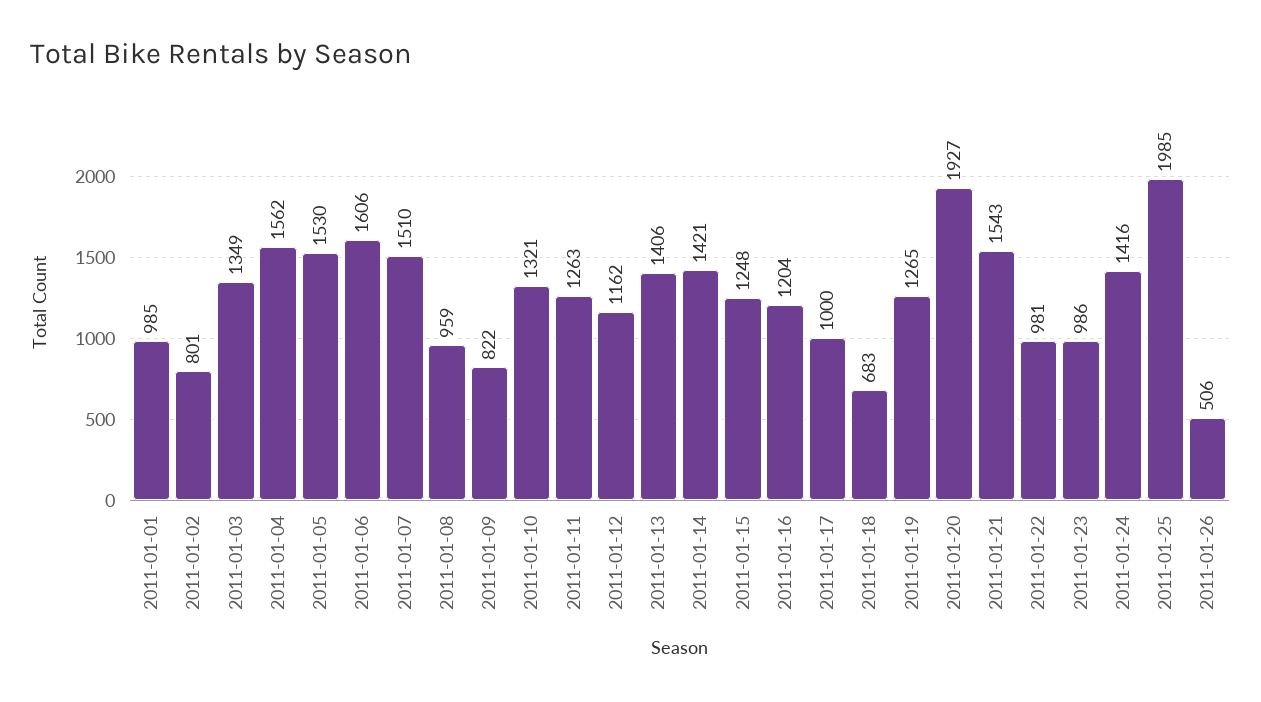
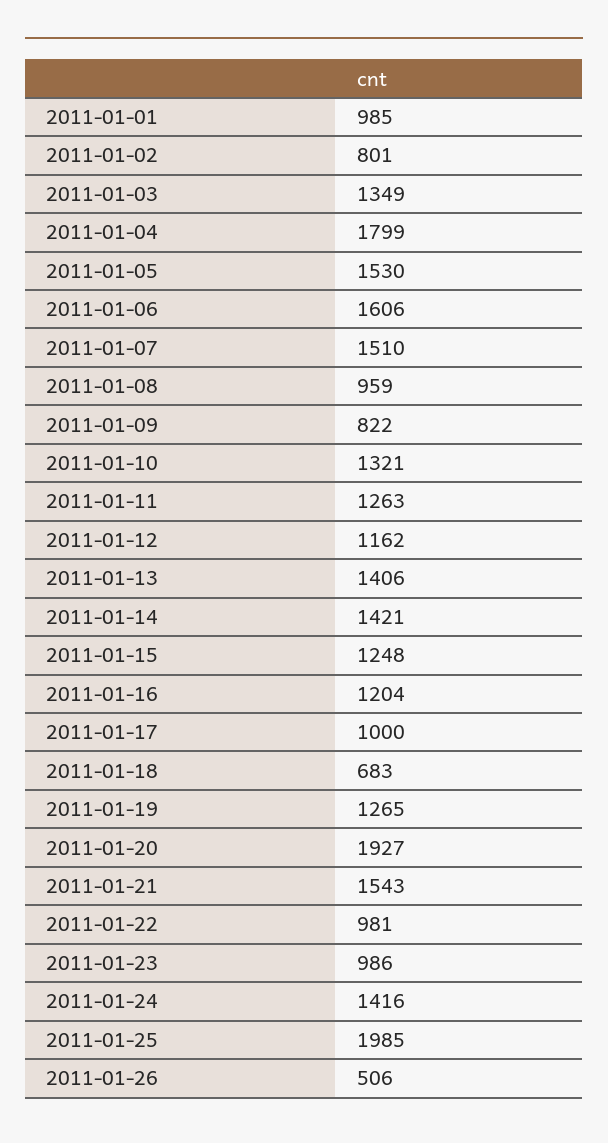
  {
    "2011-01-01": 985,
    "2011-01-02": 801,
    "2011-01-03": 1349,
-   "2011-01-04": 1562,
+   "2011-01-04": 1799,
    "2011-01-05": 1530,
    "2011-01-06": 1606,
    "2011-01-07": 1510,
    "2011-01-08": 959,
    "2011-01-09": 822,
    "2011-01-10": 1321,
    "2011-01-11": 1263,
    "2011-01-12": 1162,
    "2011-01-13": 1406,
    "2011-01-14": 1421,
    "2011-01-15": 1248,
    "2011-01-16": 1204,
    "2011-01-17": 1000,
    "2011-01-18": 683,
    "2011-01-19": 1265,
    "2011-01-20": 1927,
    "2011-01-21": 1543,
    "2011-01-22": 981,
    "2011-01-23": 986,
    "2011-01-24": 1416,
    "2011-01-25": 1985,
    "2011-01-26": 506
  }

